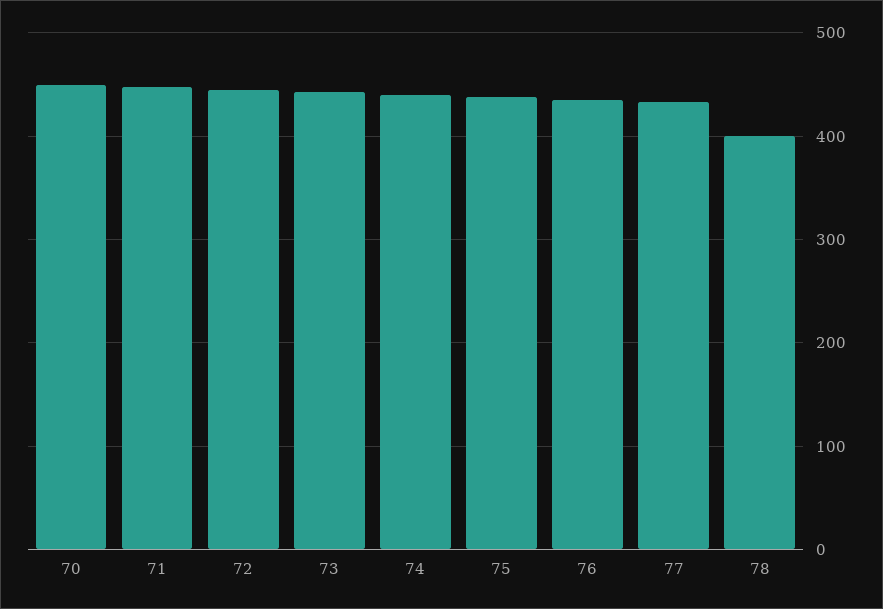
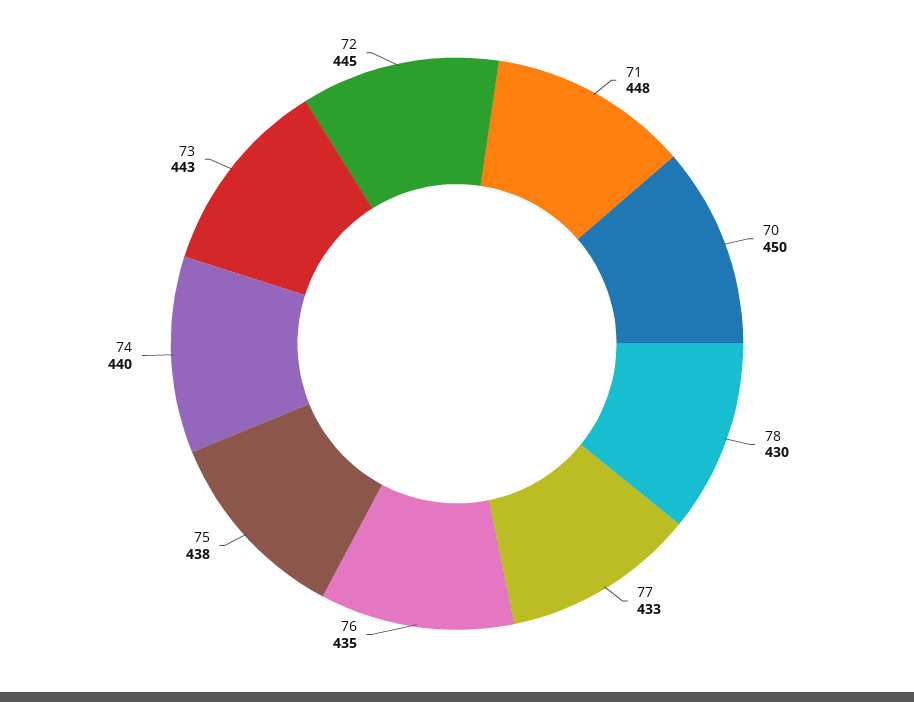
  {
    "70": 450,
    "71": 448,
    "72": 445,
    "73": 443,
    "74": 440,
    "75": 438,
    "76": 435,
    "77": 433,
-   "78": 400
+   "78": 430
  }

